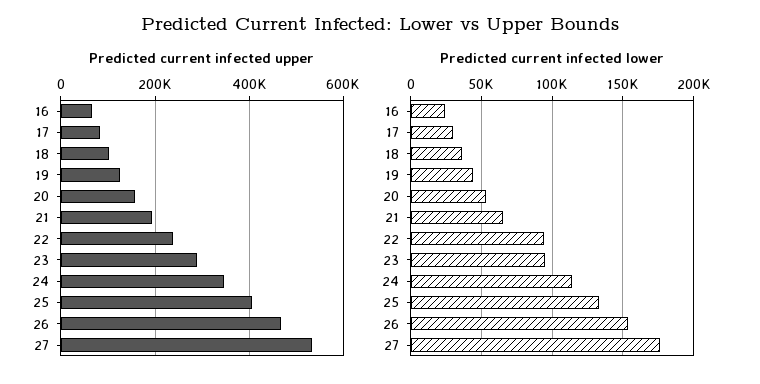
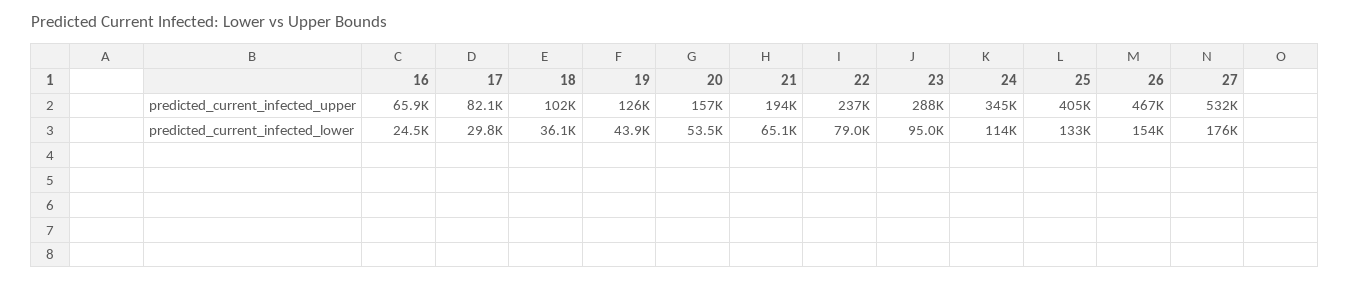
  {
    "Predicted current infected upper": {
      "16": 65900,
      "17": 82100,
      "18": 102000,
      "19": 126000,
      "20": 157000,
      "21": 194000,
      "22": 237000,
      "23": 288000,
      "24": 345000,
      "25": 405000,
      "26": 467000,
      "27": 532000
    },
    "Predicted current infected lower": {
      "16": 24500,
      "17": 29800,
      "18": 36100,
      "19": 43900,
      "20": 53500,
      "21": 65100,
-     "22": 95000,
+     "22": 79000,
      "23": 95000,
      "24": 114000,
      "25": 133000,
      "26": 154000,
      "27": 176000
    }
  }

